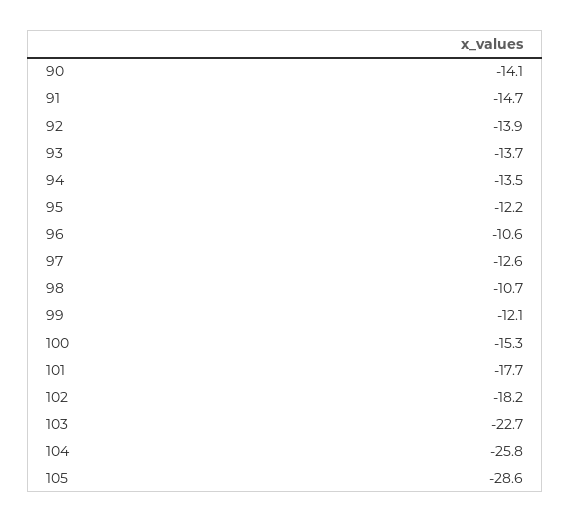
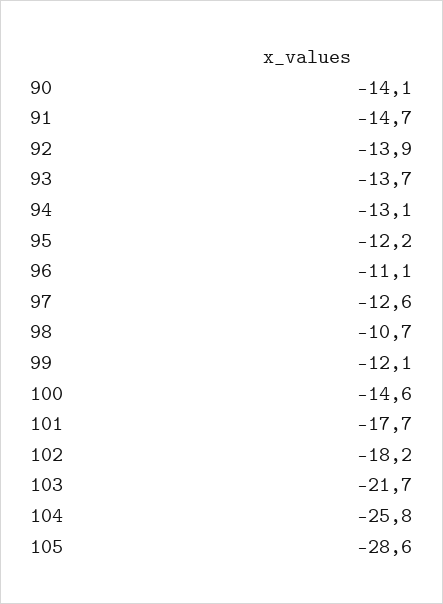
  {
    "90": -14.1,
    "91": -14.7,
    "92": -13.9,
    "93": -13.7,
-   "94": -13.5,
+   "94": -13.1,
    "95": -12.2,
-   "96": -10.6,
+   "96": -11.1,
    "97": -12.6,
    "98": -10.7,
    "99": -12.1,
-   "100": -15.3,
+   "100": -14.6,
    "101": -17.7,
    "102": -18.2,
-   "103": -22.7,
+   "103": -21.7,
    "104": -25.8,
    "105": -28.6
  }

